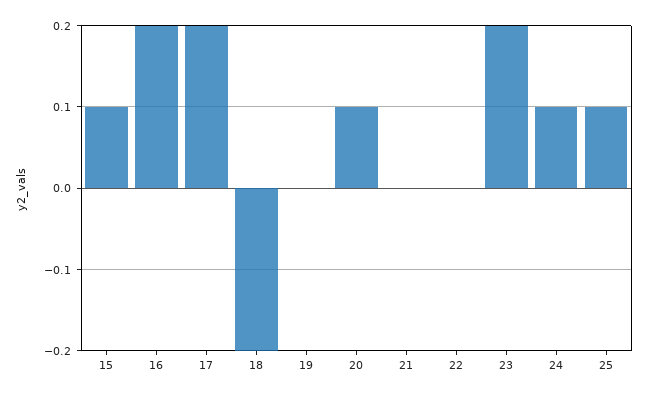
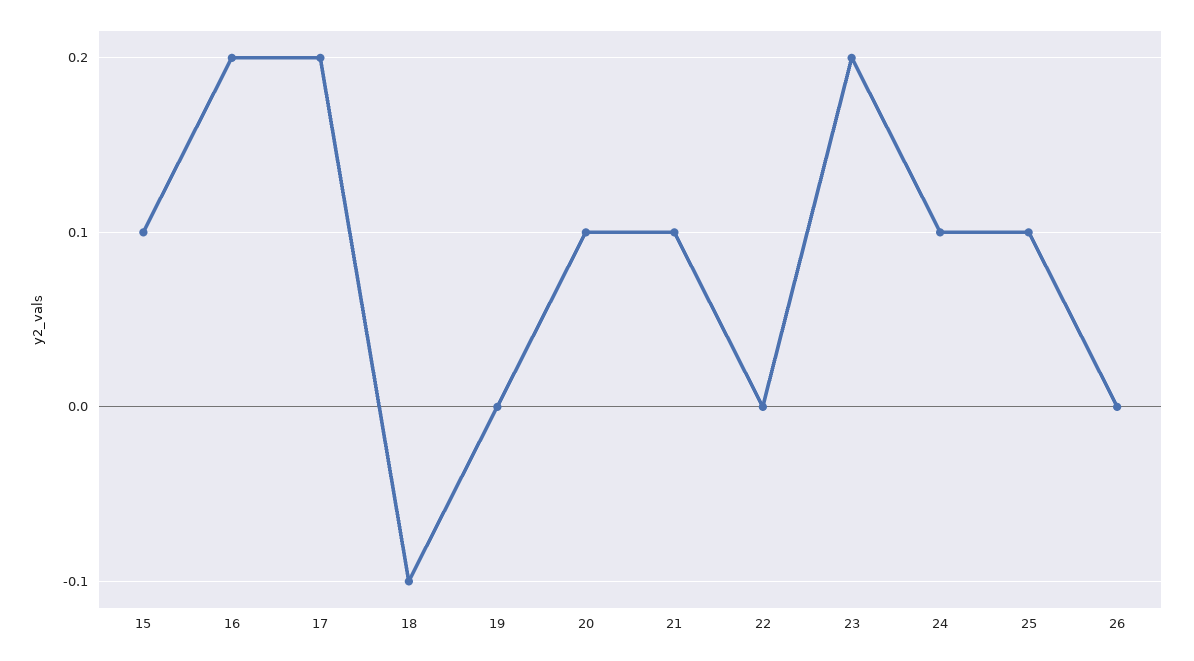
  {
    "15": 0.1,
    "16": 0.2,
    "17": 0.2,
-   "18": -0.2,
+   "18": -0.1,
    "19": 0,
    "20": 0.1,
-   "21": 0,
+   "21": 0.1,
    "22": 0,
    "23": 0.2,
    "24": 0.1,
-   "25": 0.1
+   "25": 0.1,
+   "26": 0
  }

